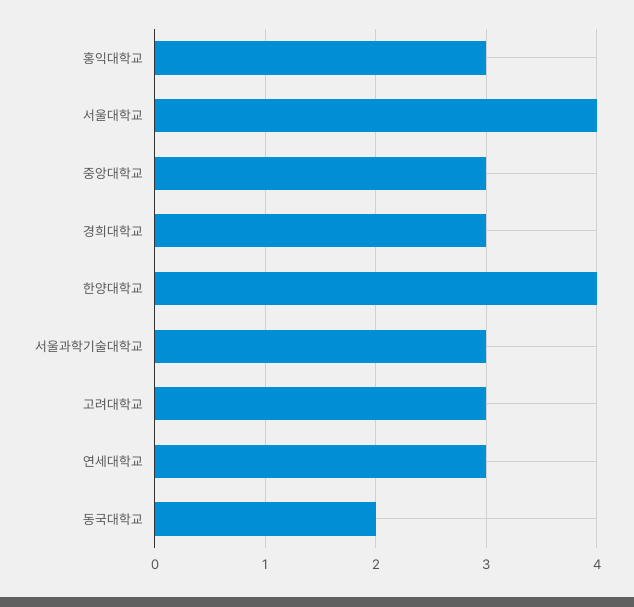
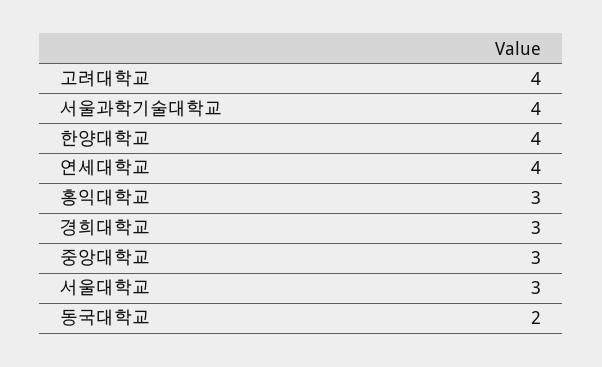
  {
    "홍익대학교": 3,
-   "서울대학교": 4,
+   "서울대학교": 3,
    "중앙대학교": 3,
    "경희대학교": 3,
    "한양대학교": 4,
-   "서울과학기술대학교": 3,
+   "서울과학기술대학교": 4,
-   "고려대학교": 3,
+   "고려대학교": 4,
-   "연세대학교": 3,
+   "연세대학교": 4,
    "동국대학교": 2
  }

